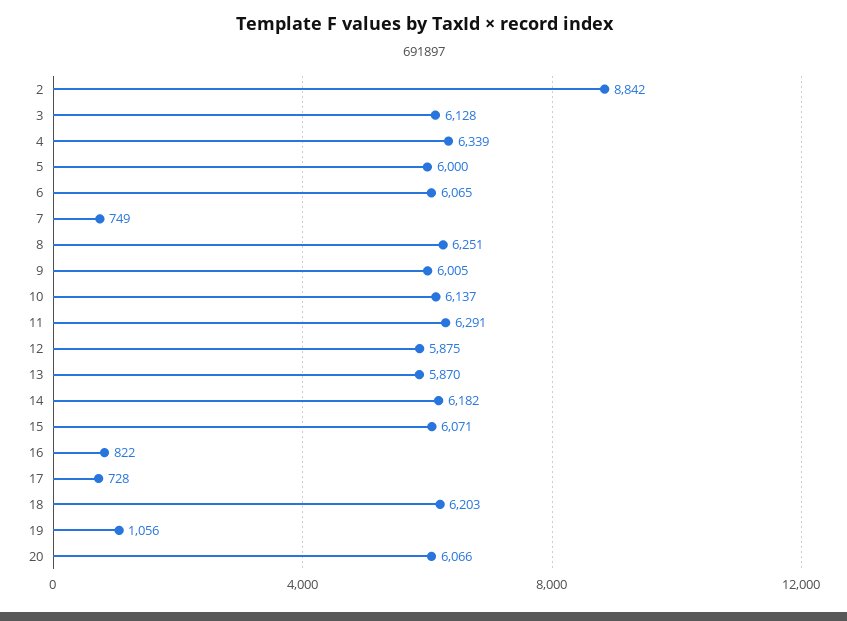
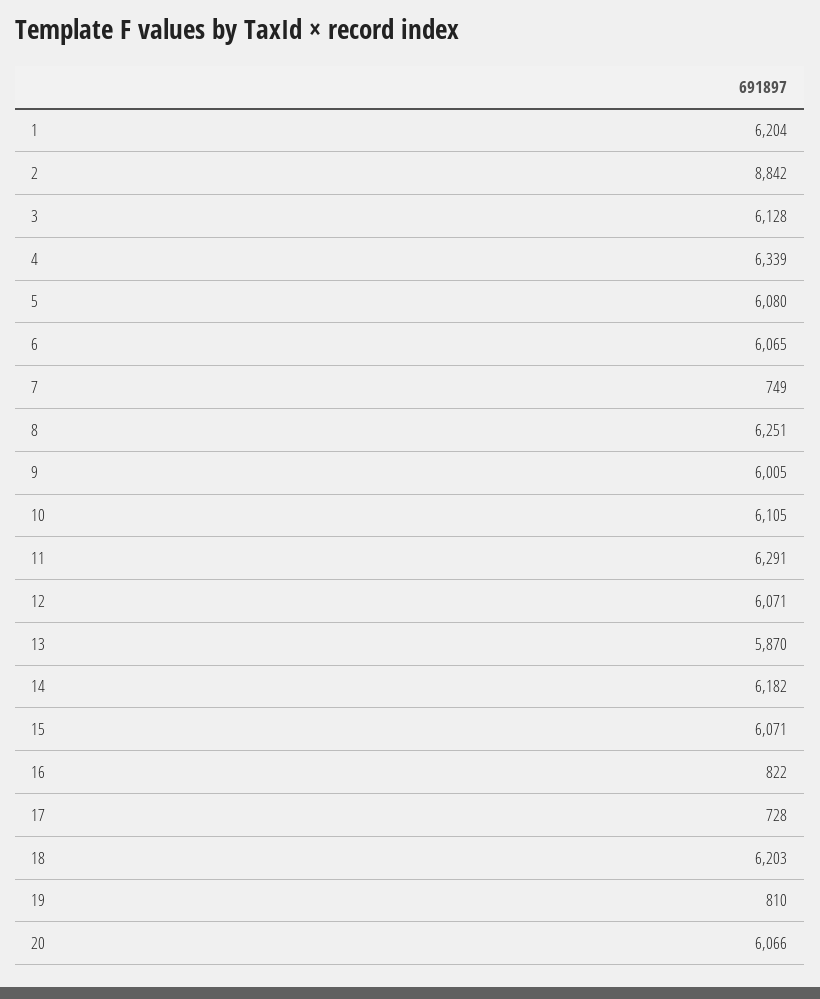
  {
    "2": 8842,
    "3": 6128,
    "4": 6339,
-   "5": 6000,
+   "5": 6080,
    "6": 6065,
    "7": 749,
    "8": 6251,
    "9": 6005,
-   "10": 6137,
+   "10": 6105,
    "11": 6291,
-   "12": 5875,
+   "12": 6071,
    "13": 5870,
    "14": 6182,
    "15": 6071,
    "16": 822,
    "17": 728,
    "18": 6203,
-   "19": 1056,
+   "19": 810,
-   "20": 6066
+   "20": 6066,
+   "1": 6204
  }

